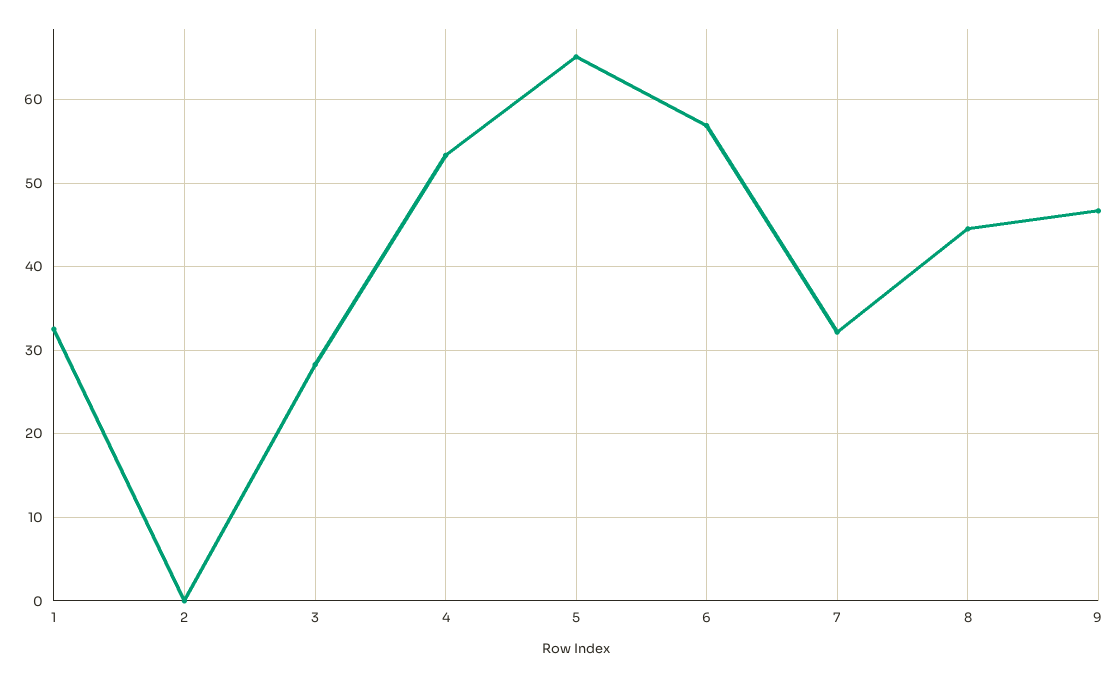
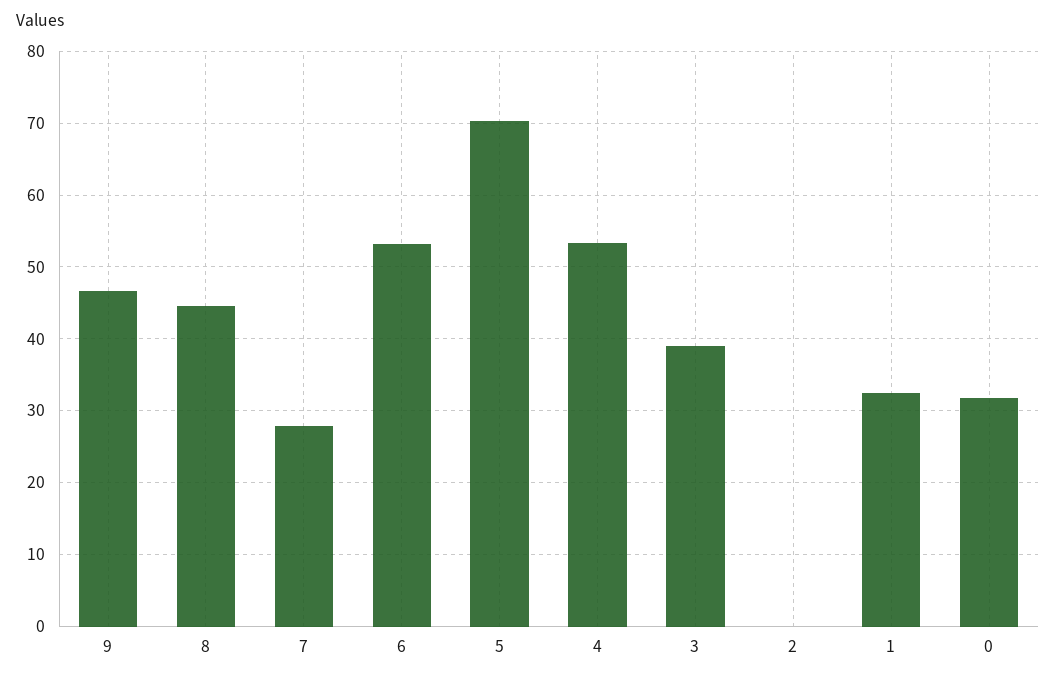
  {
    "1": 33,
    "2": 0,
-   "3": 28,
+   "3": 39,
    "4": 53,
-   "5": 65,
+   "5": 70,
-   "6": 57,
+   "6": 53,
-   "7": 32,
+   "7": 28,
    "8": 45,
-   "9": 47
+   "9": 47,
+   "0": 32
  }

